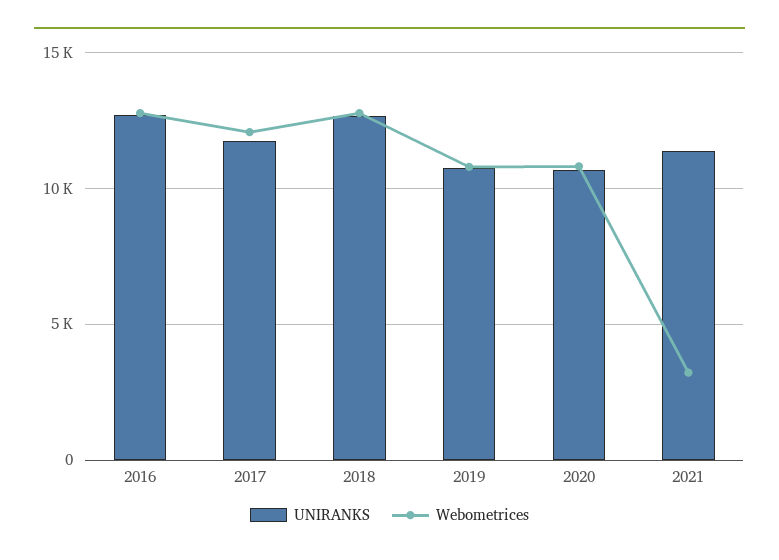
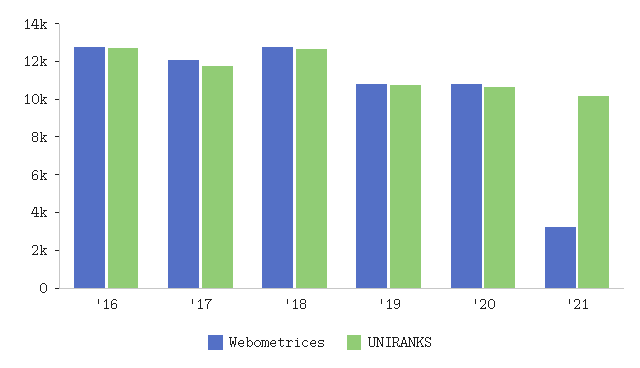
  {
    "UNIRANKS": {
      "2016": 12500,
      "2017": 11500,
      "2018": 12500,
      "2019": 11000,
      "2020": 10500,
-     "2021": 11500
+     "2021": 10000
    },
    "Webometrices": {
      "2016": 13000,
      "2017": 12000,
      "2018": 13000,
      "2019": 11000,
      "2020": 11000,
      "2021": 3000
    }
  }

